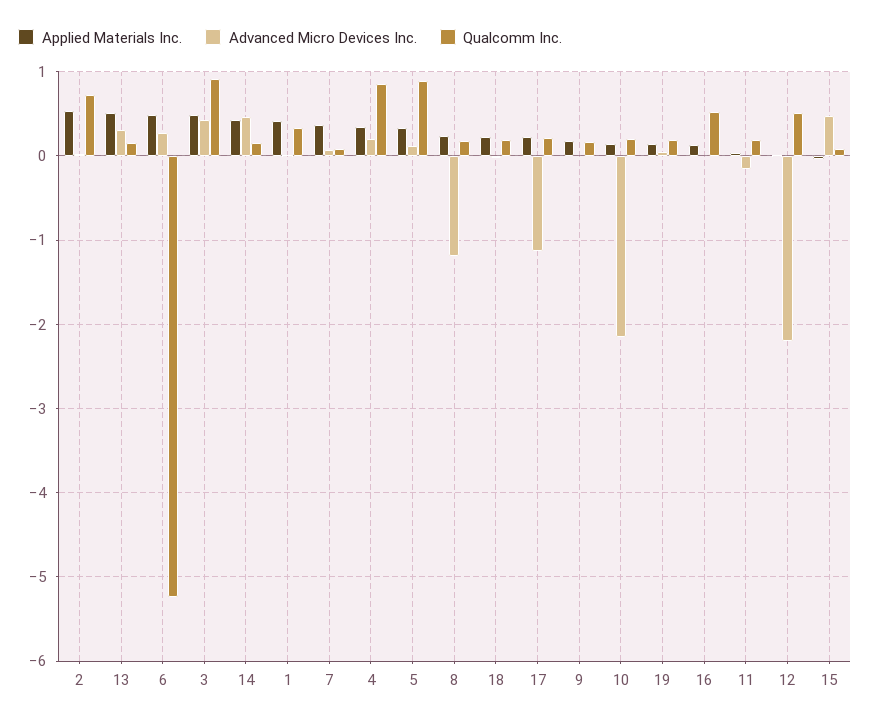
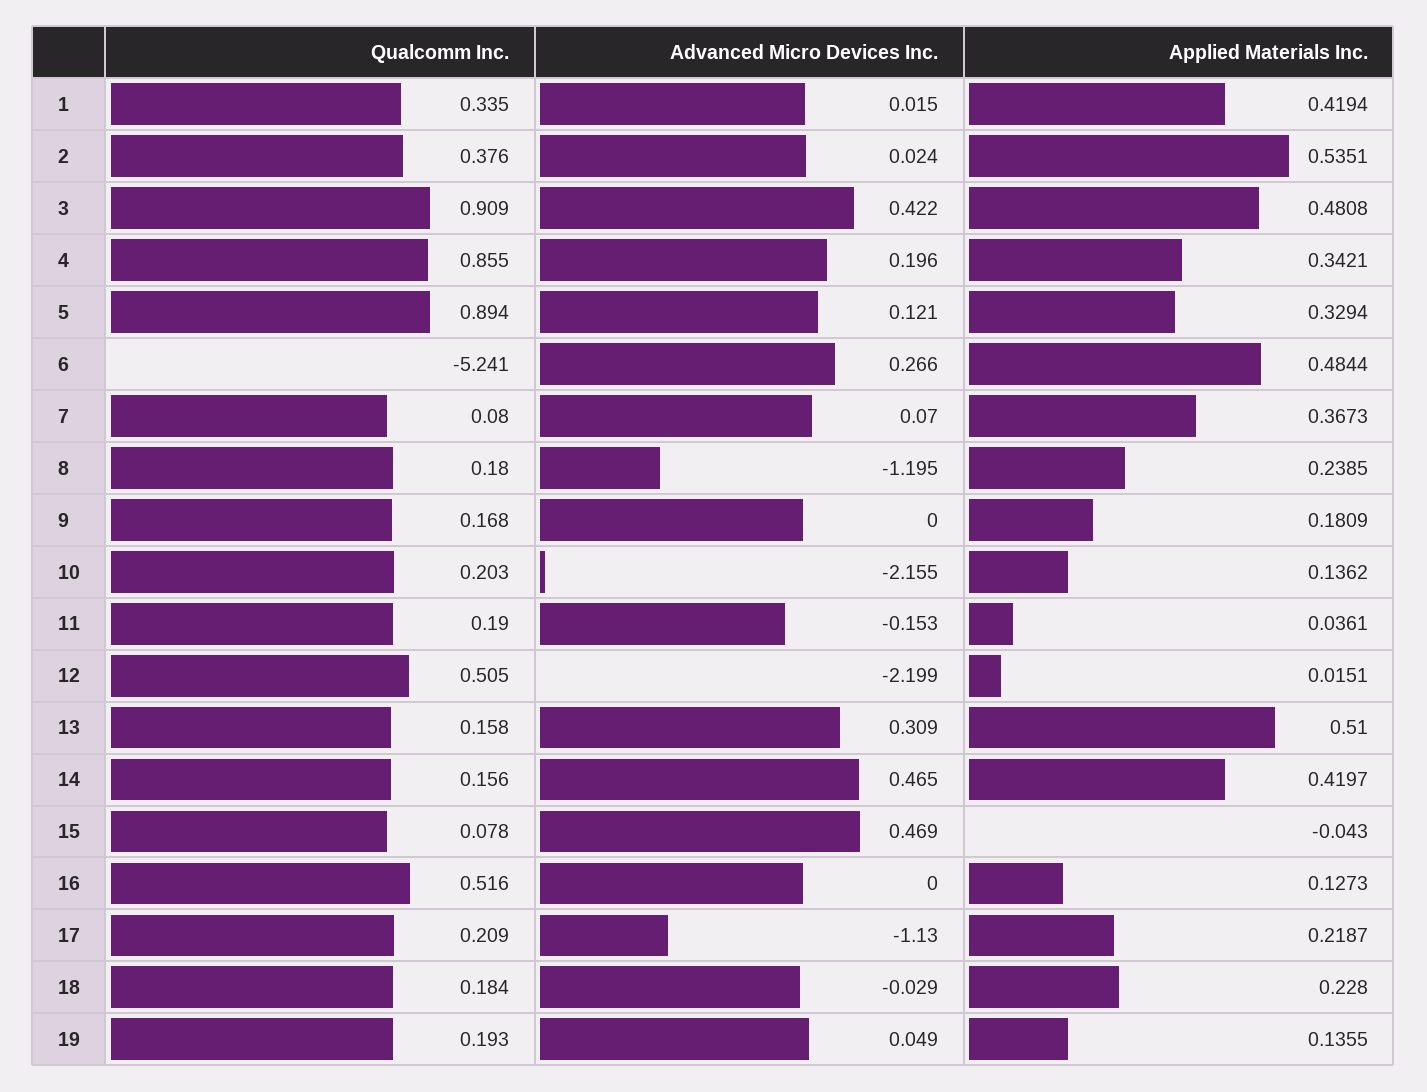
  {
    "Applied Materials Inc.": {
      "2": 0.5351,
      "13": 0.51,
      "6": 0.4844,
      "3": 0.4808,
      "14": 0.4197,
      "1": 0.4194,
      "7": 0.3673,
      "4": 0.3421,
      "5": 0.3294,
      "8": 0.2385,
      "18": 0.228,
      "17": 0.2187,
      "9": 0.1809,
      "10": 0.1362,
      "19": 0.1355,
      "16": 0.1273,
      "11": 0.0361,
      "12": 0.0151,
      "15": -0.043
    },
    "Advanced Micro Devices Inc.": {
      "2": 0.024,
      "13": 0.309,
      "6": 0.266,
      "3": 0.422,
      "14": 0.465,
      "1": 0.015,
      "7": 0.07,
      "4": 0.196,
      "5": 0.121,
      "8": -1.195,
      "18": -0.029,
      "17": -1.13,
      "9": 0,
      "10": -2.155,
      "19": 0.049,
      "16": 0,
      "11": -0.153,
      "12": -2.199,
      "15": 0.469
    },
    "Qualcomm Inc.": {
-     "2": 0.7,
+     "2": 0.376,
      "13": 0.158,
      "6": -5.241,
      "3": 0.909,
      "14": 0.156,
      "1": 0.335,
      "7": 0.08,
      "4": 0.855,
      "5": 0.894,
      "8": 0.18,
      "18": 0.184,
      "17": 0.209,
      "9": 0.168,
      "10": 0.203,
      "19": 0.193,
      "16": 0.516,
      "11": 0.19,
      "12": 0.505,
      "15": 0.078
    }
  }

